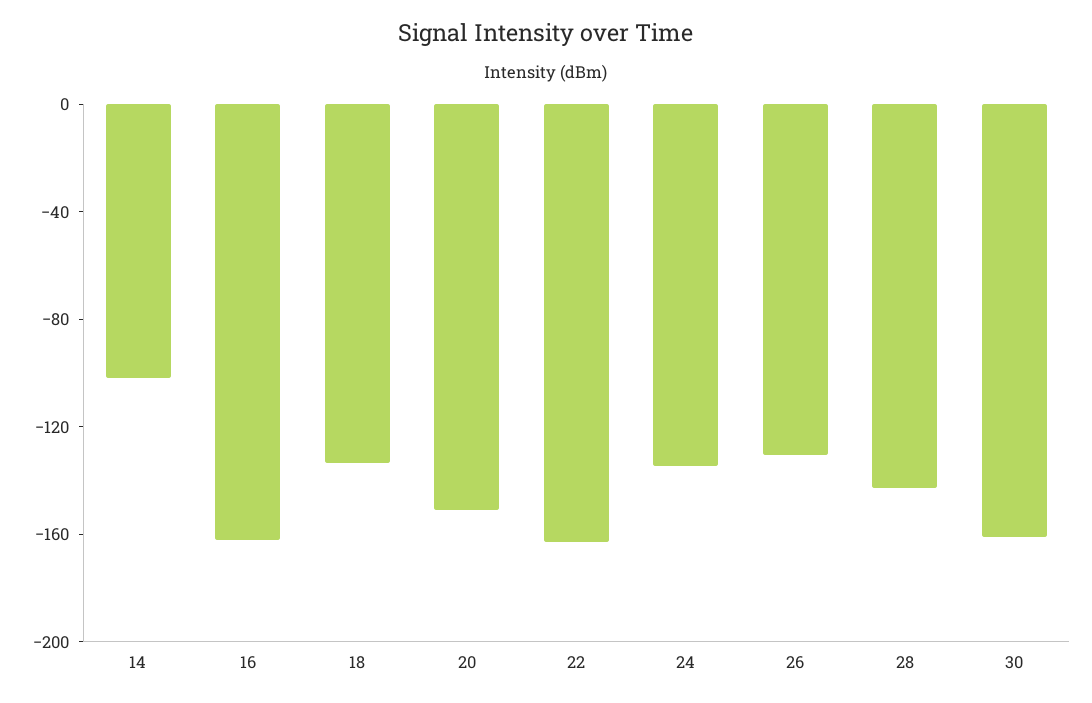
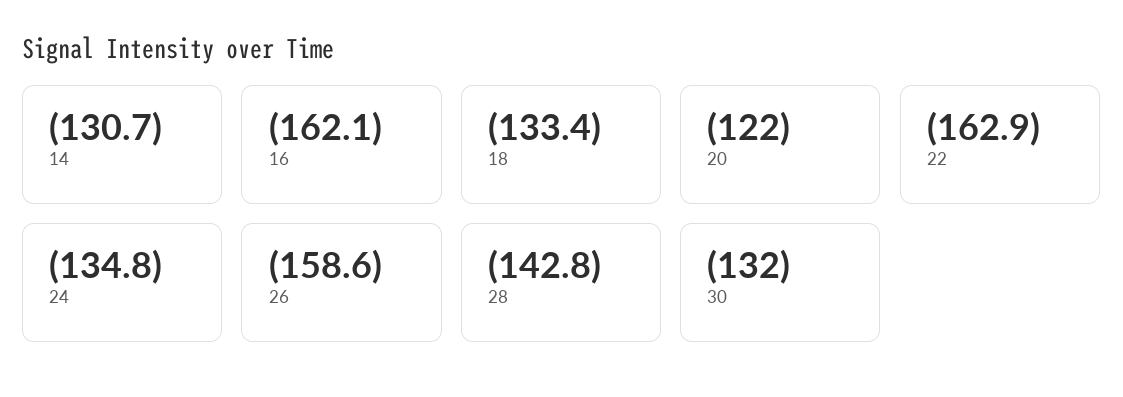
  {
-   "14": -100,
+   "14": -130.7,
    "16": -162.1,
    "18": -133.4,
-   "20": -150,
+   "20": -122,
    "22": -162.9,
    "24": -134.8,
-   "26": -130,
+   "26": -158.6,
    "28": -142.8,
-   "30": -160
+   "30": -132
  }

